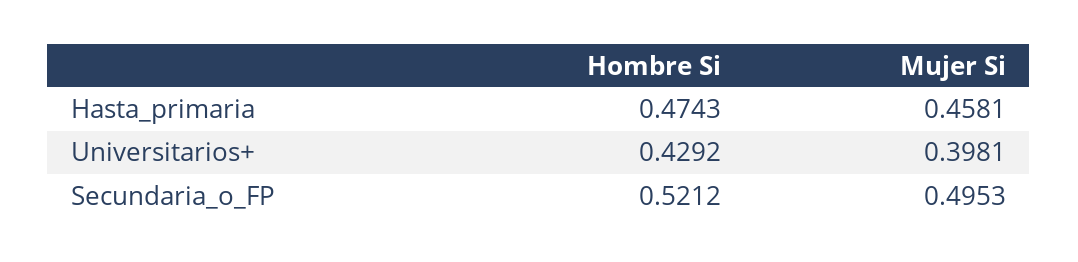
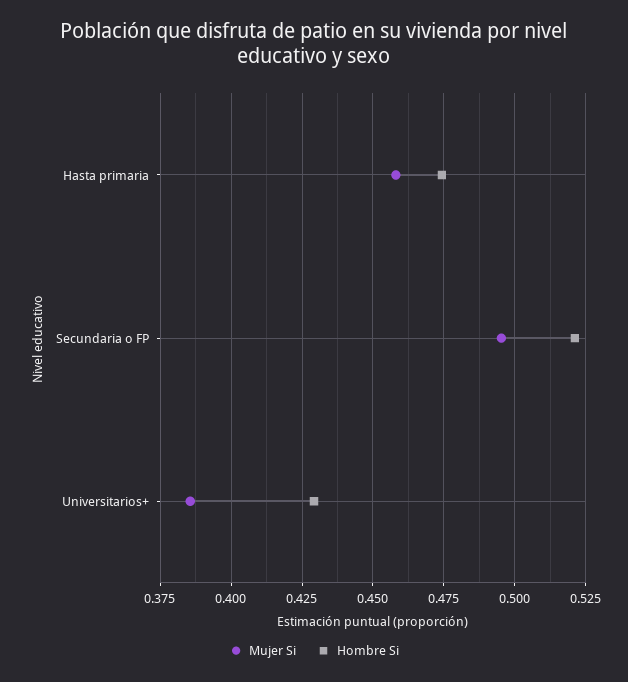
  {
    "Hombre Si": {
      "Hasta_primaria": 0.4743,
      "Universitarios+": 0.4292,
      "Secundaria_o_FP": 0.5212
    },
    "Mujer Si": {
      "Hasta_primaria": 0.4581,
-     "Universitarios+": 0.3981,
+     "Universitarios+": 0.385,
      "Secundaria_o_FP": 0.4953
    }
  }

